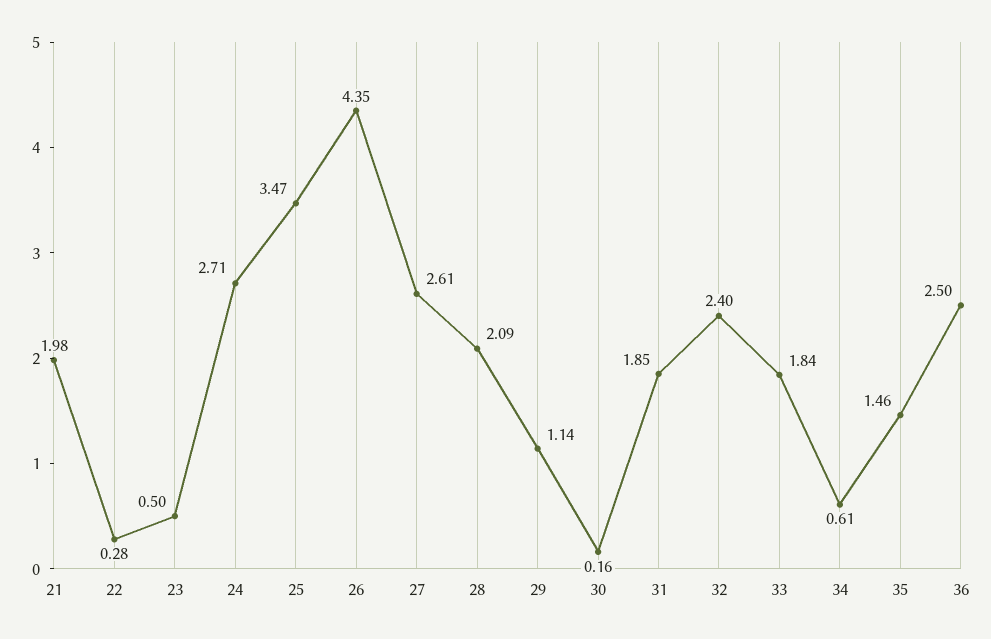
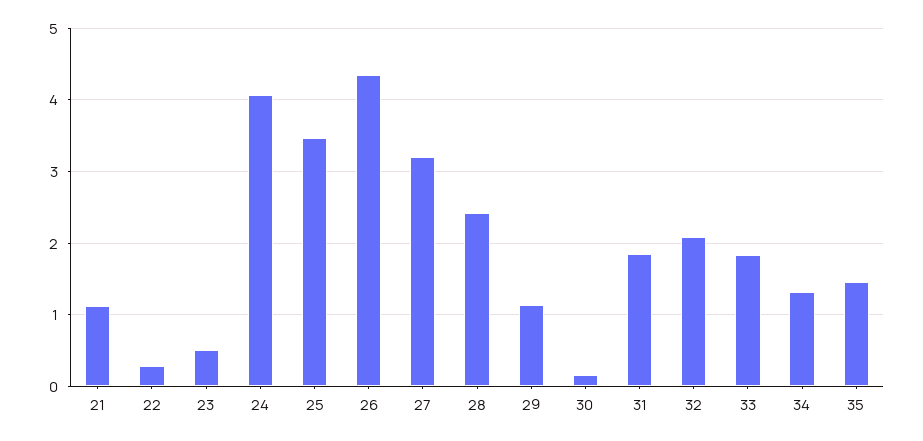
  {
-   "21": 1.98,
+   "21": 1.1,
    "22": 0.28,
    "23": 0.5,
-   "24": 2.71,
+   "24": 4.1,
    "25": 3.47,
    "26": 4.35,
-   "27": 2.61,
+   "27": 3.2,
-   "28": 2.09,
+   "28": 2.4,
    "29": 1.14,
    "30": 0.16,
    "31": 1.85,
-   "32": 2.4,
+   "32": 2.1,
    "33": 1.84,
-   "34": 0.61,
+   "34": 1.3,
-   "35": 1.46,
+   "35": 1.46
-   "36": 2.5
  }

